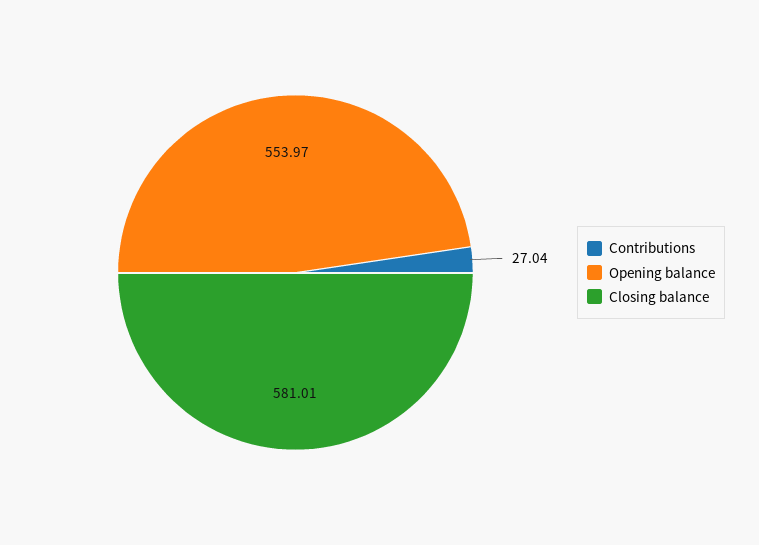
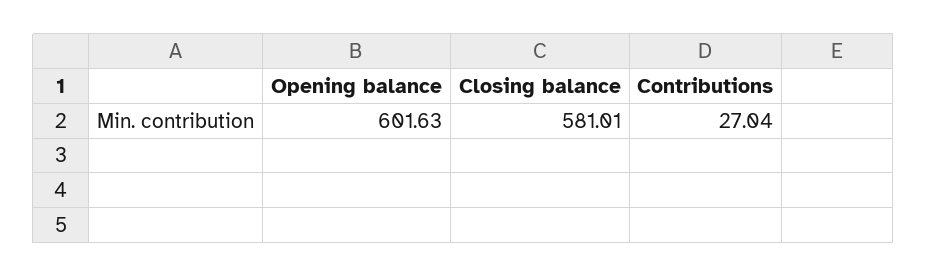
  {
    "Contributions": 27.04,
-   "Opening balance": 553.97,
+   "Opening balance": 601.63,
    "Closing balance": 581.01
  }

